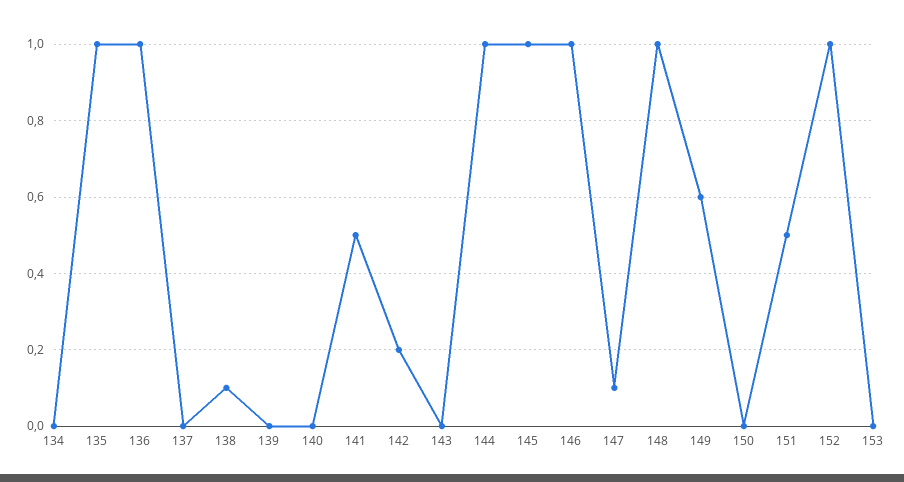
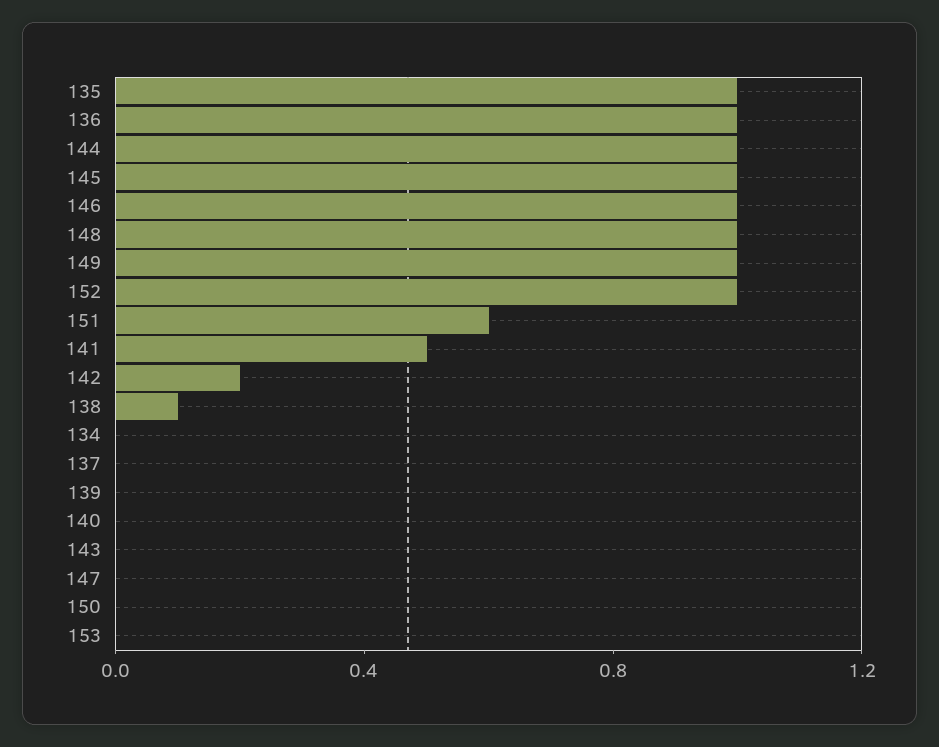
  {
    "134": 0,
    "135": 1,
    "136": 1,
    "137": 0,
    "138": 0.1,
    "139": 0,
    "140": 0,
    "141": 0.5,
    "142": 0.2,
    "143": 0,
    "144": 1,
    "145": 1,
    "146": 1,
-   "147": 0.1,
+   "147": 0,
    "148": 1,
-   "149": 0.6,
+   "149": 1,
    "150": 0,
-   "151": 0.5,
+   "151": 0.6,
    "152": 1,
    "153": 0
  }

